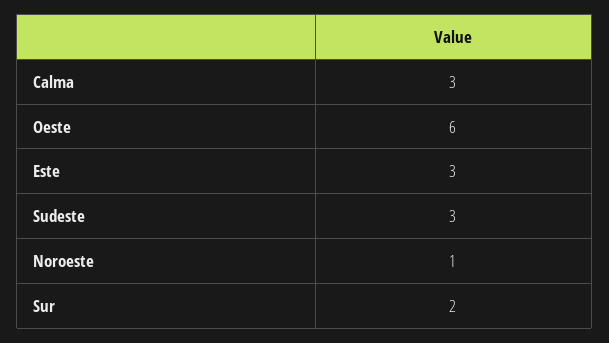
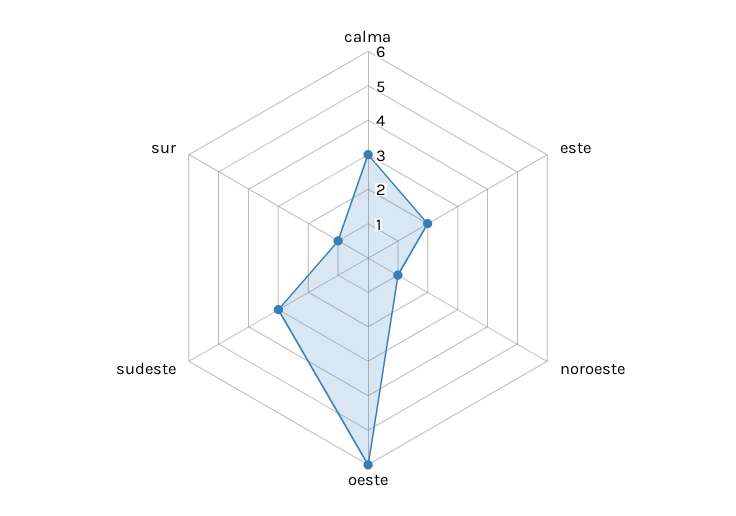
  {
    "Calma": 3,
    "Oeste": 6,
-   "Este": 3,
+   "Este": 2,
    "Sudeste": 3,
    "Noroeste": 1,
-   "Sur": 2
+   "Sur": 1
  }

